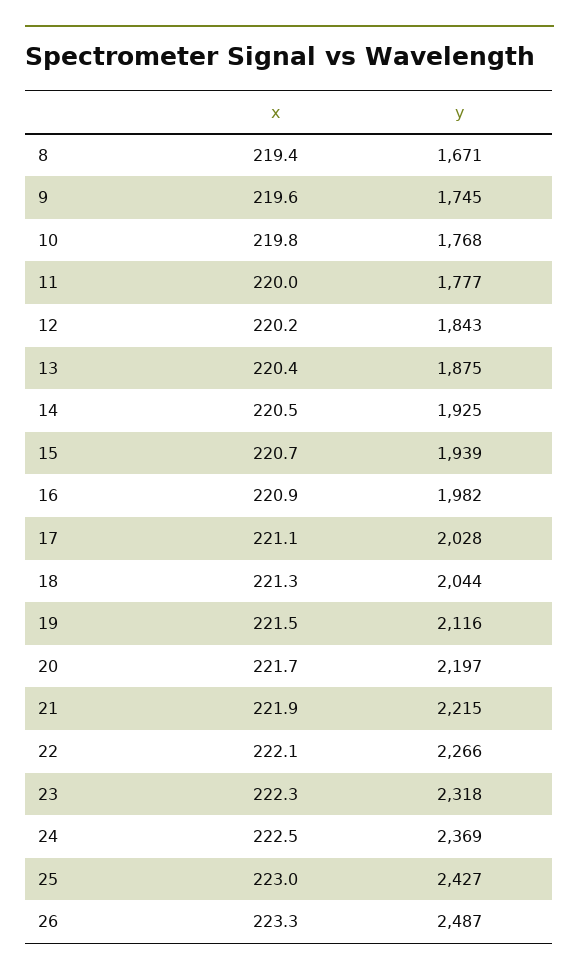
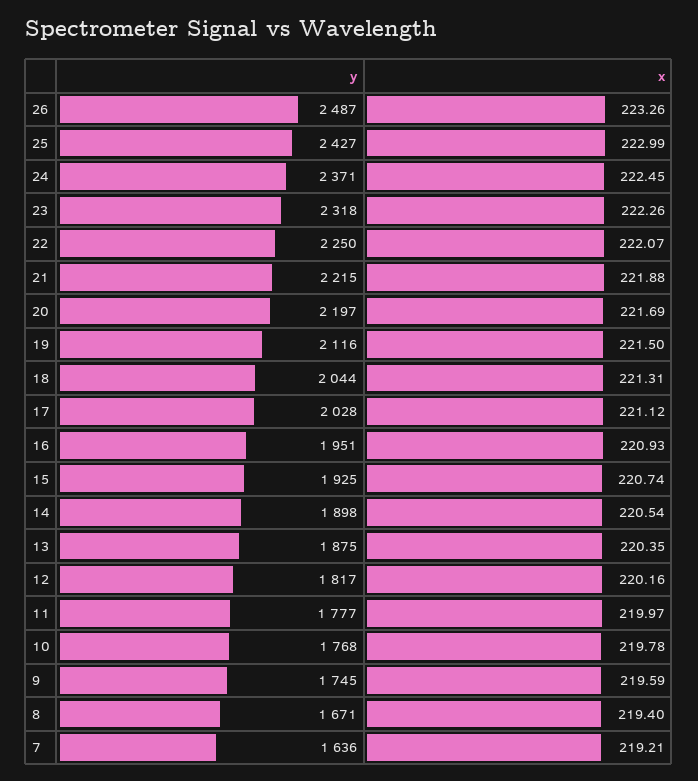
  {
    "x": {
      "8": 219.4,
      "9": 219.59,
      "10": 219.78,
      "11": 219.97,
      "12": 220.16,
      "13": 220.35,
      "14": 220.54,
      "15": 220.74,
      "16": 220.93,
      "17": 221.12,
      "18": 221.31,
      "19": 221.5,
      "20": 221.69,
      "21": 221.88,
      "22": 222.07,
      "23": 222.26,
      "24": 222.45,
      "25": 222.99,
-     "26": 223.26
+     "26": 223.26,
+     "7": 219.21
    },
    "y": {
      "8": 1671,
      "9": 1745,
      "10": 1768,
      "11": 1777,
-     "12": 1843,
+     "12": 1817,
      "13": 1875,
-     "14": 1925,
+     "14": 1898,
-     "15": 1939,
+     "15": 1925,
-     "16": 1982,
+     "16": 1951,
      "17": 2028,
      "18": 2044,
      "19": 2116,
      "20": 2197,
      "21": 2215,
-     "22": 2266,
+     "22": 2250,
      "23": 2318,
-     "24": 2369,
+     "24": 2371,
      "25": 2427,
-     "26": 2487
+     "26": 2487,
+     "7": 1636
    }
  }

